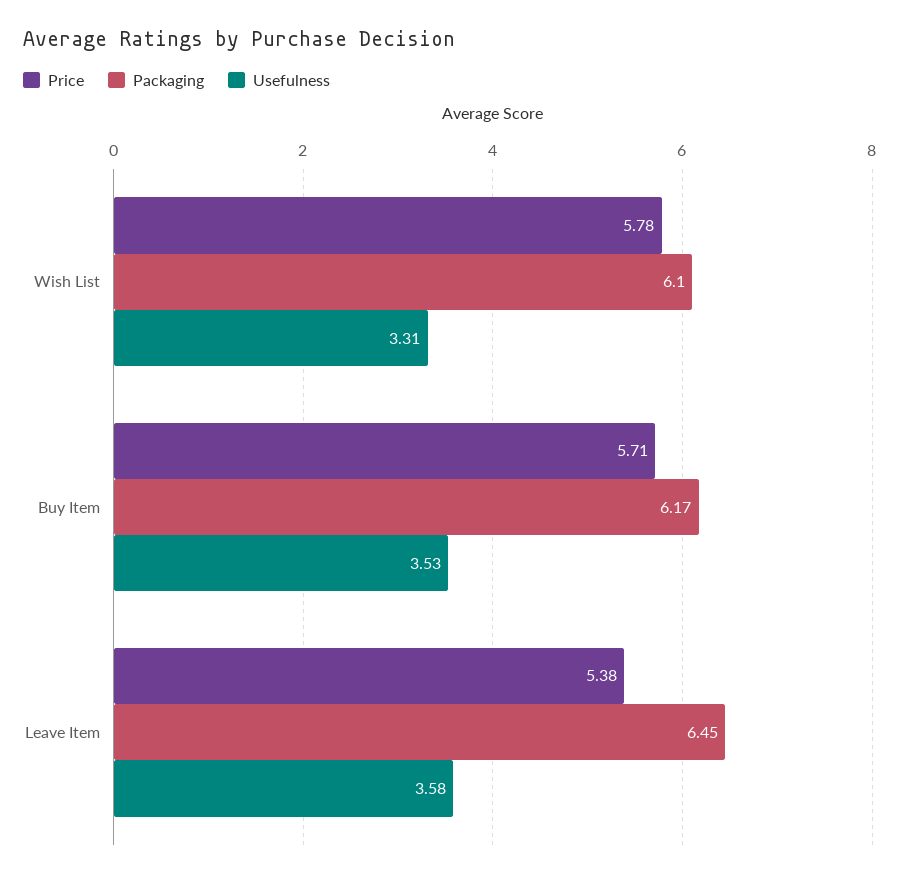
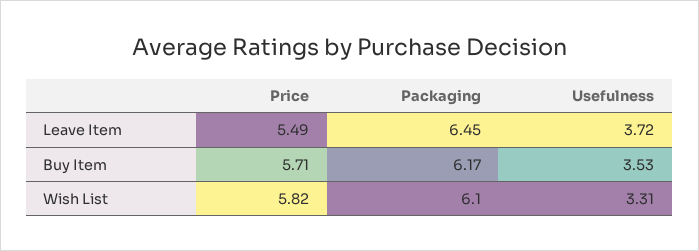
  {
    "Price": {
-     "Wish List": 5.78,
+     "Wish List": 5.82,
      "Buy Item": 5.71,
-     "Leave Item": 5.38
+     "Leave Item": 5.49
    },
    "Packaging": {
      "Wish List": 6.1,
      "Buy Item": 6.17,
      "Leave Item": 6.45
    },
    "Usefulness": {
      "Wish List": 3.31,
      "Buy Item": 3.53,
-     "Leave Item": 3.58
+     "Leave Item": 3.72
    }
  }

